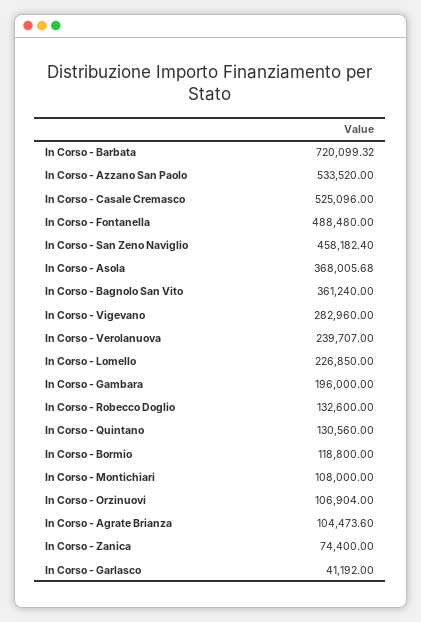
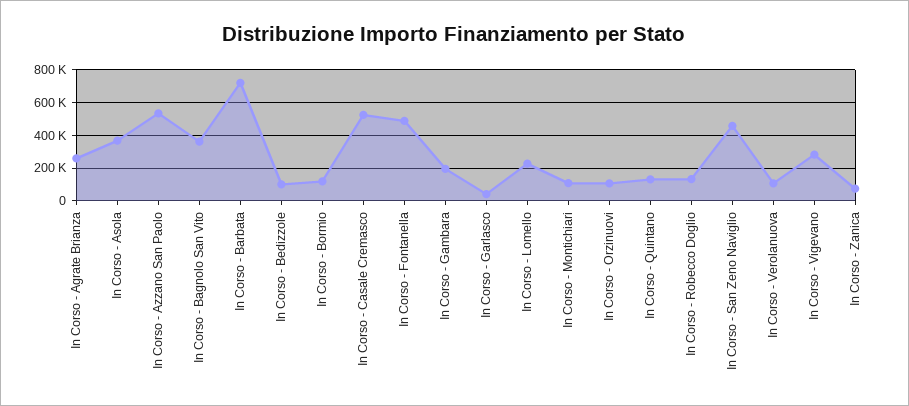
  {
    "In Corso - Barbata": 720099.32,
    "In Corso - Azzano San Paolo": 533520,
    "In Corso - Casale Cremasco": 525096,
    "In Corso - Fontanella": 488480,
    "In Corso - San Zeno Naviglio": 458182.4,
    "In Corso - Asola": 368005.68,
    "In Corso - Bagnolo San Vito": 361240,
    "In Corso - Vigevano": 282960,
-   "In Corso - Verolanuova": 239707,
+   "In Corso - Verolanuova": 100000,
    "In Corso - Lomello": 226850,
    "In Corso - Gambara": 196000,
    "In Corso - Robecco Doglio": 132600,
    "In Corso - Quintano": 130560,
    "In Corso - Bormio": 118800,
    "In Corso - Montichiari": 108000,
    "In Corso - Orzinuovi": 106904,
-   "In Corso - Agrate Brianza": 104473.6,
+   "In Corso - Agrate Brianza": 250000,
    "In Corso - Zanica": 74400,
-   "In Corso - Garlasco": 41192
+   "In Corso - Garlasco": 41192,
+   "In Corso - Bedizzole": 100000
  }

